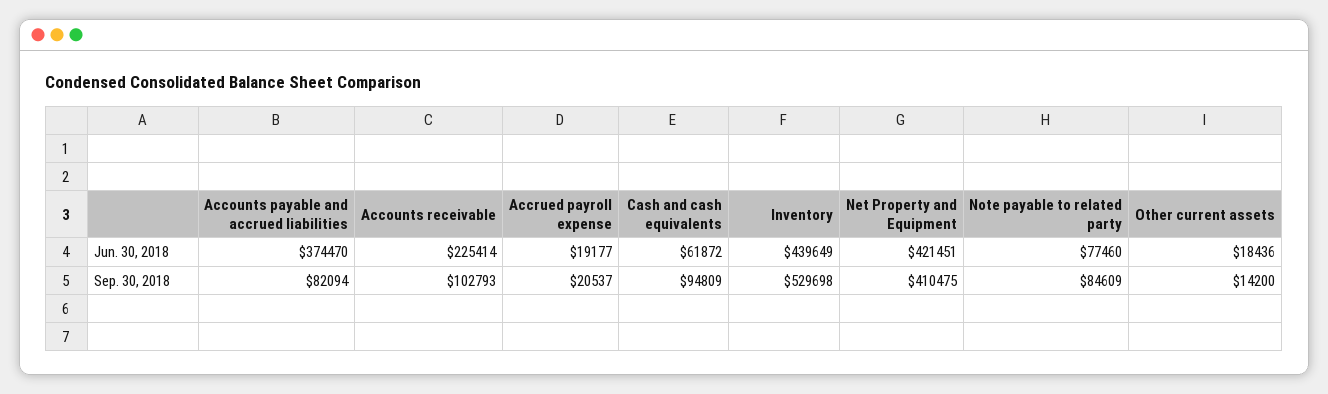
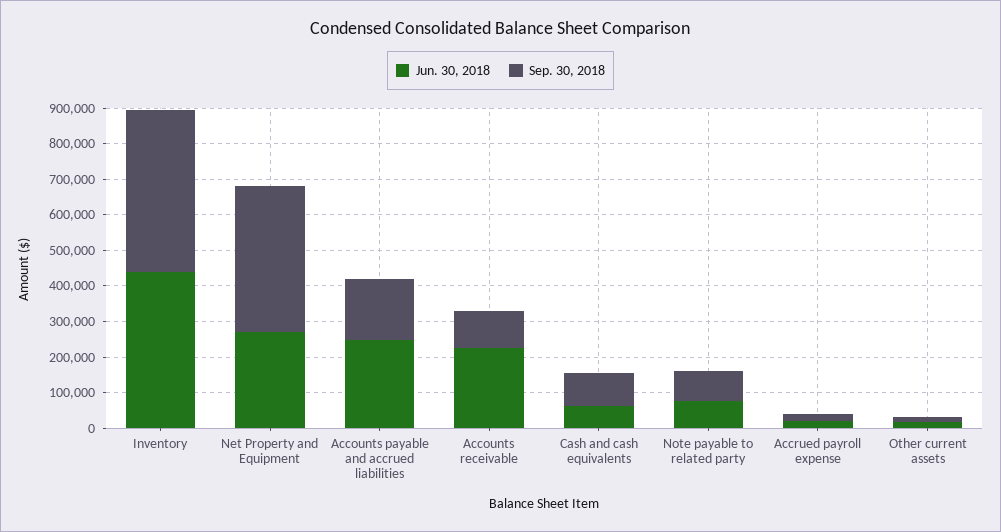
  {
    "Jun. 30, 2018": {
-     "Accounts payable and accrued liabilities": 374470,
+     "Accounts payable and accrued liabilities": 250000,
      "Accounts receivable": 225414,
      "Accrued payroll expense": 19177,
      "Cash and cash equivalents": 61872,
      "Inventory": 439649,
-     "Net Property and Equipment": 421451,
+     "Net Property and Equipment": 275000,
      "Note payable to related party": 77460,
      "Other current assets": 18436
    },
    "Sep. 30, 2018": {
-     "Accounts payable and accrued liabilities": 82094,
+     "Accounts payable and accrued liabilities": 175000,
      "Accounts receivable": 102793,
      "Accrued payroll expense": 20537,
      "Cash and cash equivalents": 94809,
-     "Inventory": 529698,
+     "Inventory": 450000,
      "Net Property and Equipment": 410475,
      "Note payable to related party": 84609,
      "Other current assets": 14200
    }
  }

